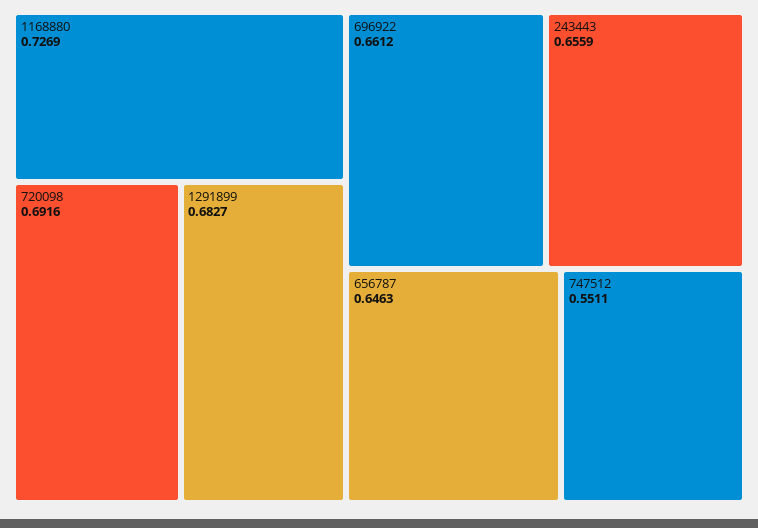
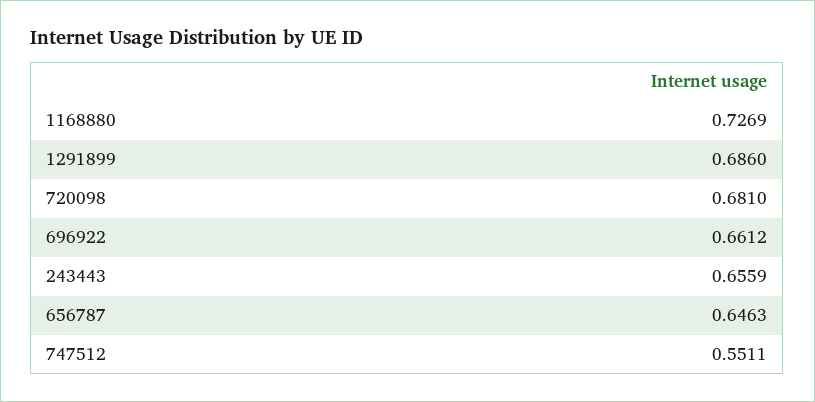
  {
    "1168880": 0.7269,
-   "720098": 0.6916,
+   "720098": 0.681,
-   "1291899": 0.6827,
+   "1291899": 0.686,
    "696922": 0.6612,
    "243443": 0.6559,
    "656787": 0.6463,
    "747512": 0.5511
  }

